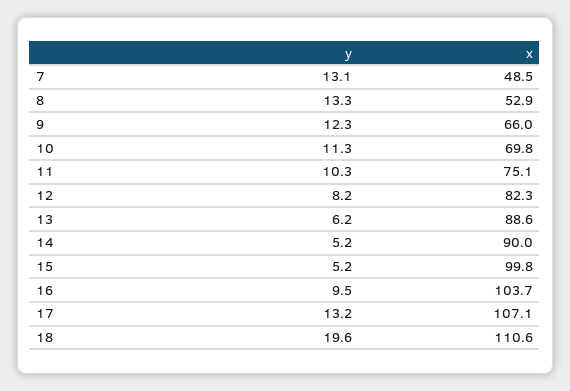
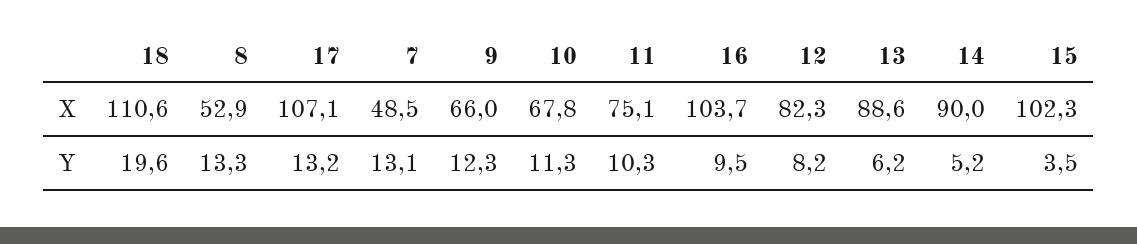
  {
    "y": {
      "7": 13.1,
      "8": 13.3,
      "9": 12.3,
      "10": 11.3,
      "11": 10.3,
      "12": 8.2,
      "13": 6.2,
      "14": 5.2,
-     "15": 5.2,
+     "15": 3.5,
      "16": 9.5,
      "17": 13.2,
      "18": 19.6
    },
    "x": {
      "7": 48.5,
      "8": 52.9,
      "9": 66,
-     "10": 69.8,
+     "10": 67.8,
      "11": 75.1,
      "12": 82.3,
      "13": 88.6,
      "14": 90,
-     "15": 99.8,
+     "15": 102.3,
      "16": 103.7,
      "17": 107.1,
      "18": 110.6
    }
  }

